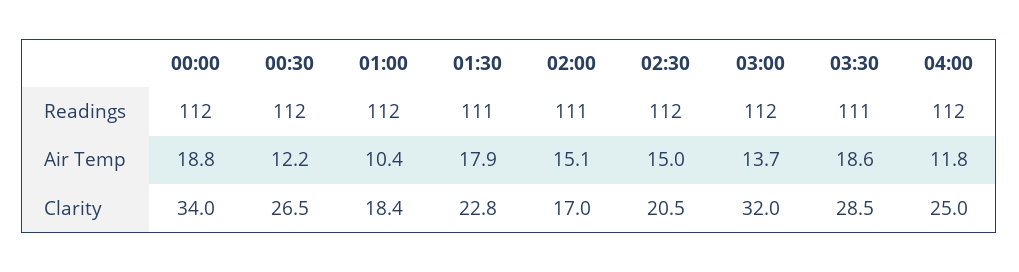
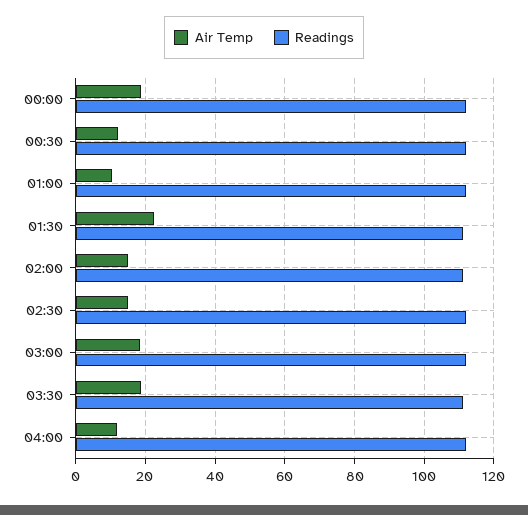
  {
    "Readings": {
      "00:00": 112,
      "00:30": 112,
      "01:00": 112,
      "01:30": 111,
      "02:00": 111,
      "02:30": 112,
      "03:00": 112,
      "03:30": 111,
      "04:00": 112
    },
    "Air Temp": {
      "00:00": 18.8,
      "00:30": 12.2,
      "01:00": 10.4,
-     "01:30": 17.9,
+     "01:30": 22,
      "02:00": 15.1,
      "02:30": 15,
-     "03:00": 13.7,
+     "03:00": 18,
      "03:30": 18.6,
      "04:00": 11.8
-   },
+   }
-   "Clarity": {
-     "00:00": 34,
-     "00:30": 26.5,
-     "01:00": 18.4,
-     "01:30": 22.8,
-     "02:00": 17,
-     "02:30": 20.5,
-     "03:00": 32,
-     "03:30": 28.5,
-     "04:00": 25
-   }
  }

